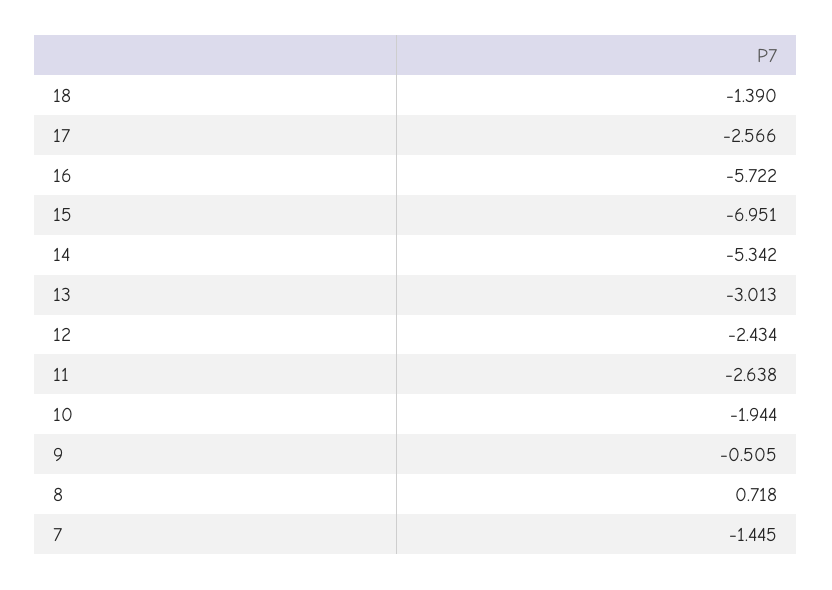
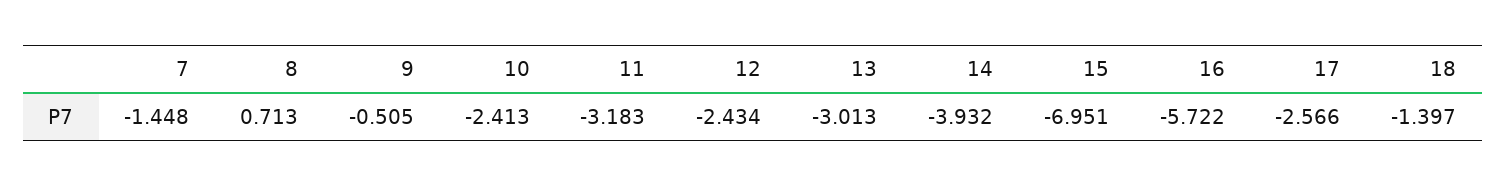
  {
-   "18": -1.39,
+   "18": -1.397,
    "17": -2.566,
    "16": -5.722,
    "15": -6.951,
-   "14": -5.342,
+   "14": -3.932,
    "13": -3.013,
    "12": -2.434,
-   "11": -2.638,
+   "11": -3.183,
-   "10": -1.944,
+   "10": -2.413,
    "9": -0.505,
-   "8": 0.718,
+   "8": 0.713,
-   "7": -1.445
+   "7": -1.448
  }

